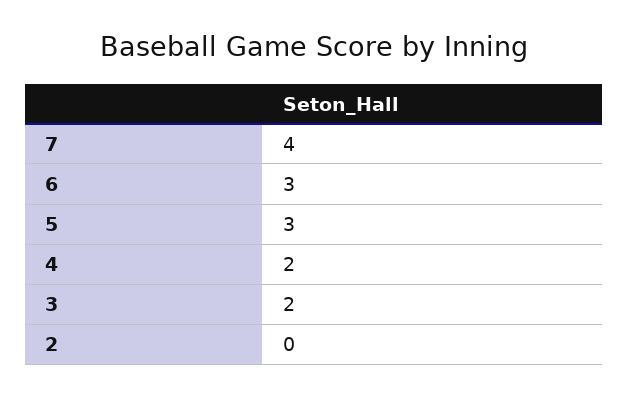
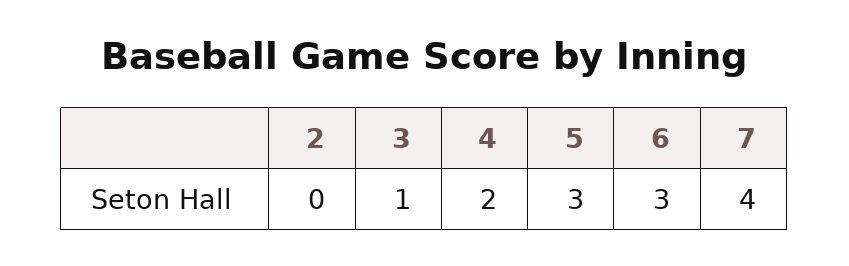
  {
    "7": 4,
    "6": 3,
    "5": 3,
    "4": 2,
-   "3": 2,
+   "3": 1,
    "2": 0
  }

